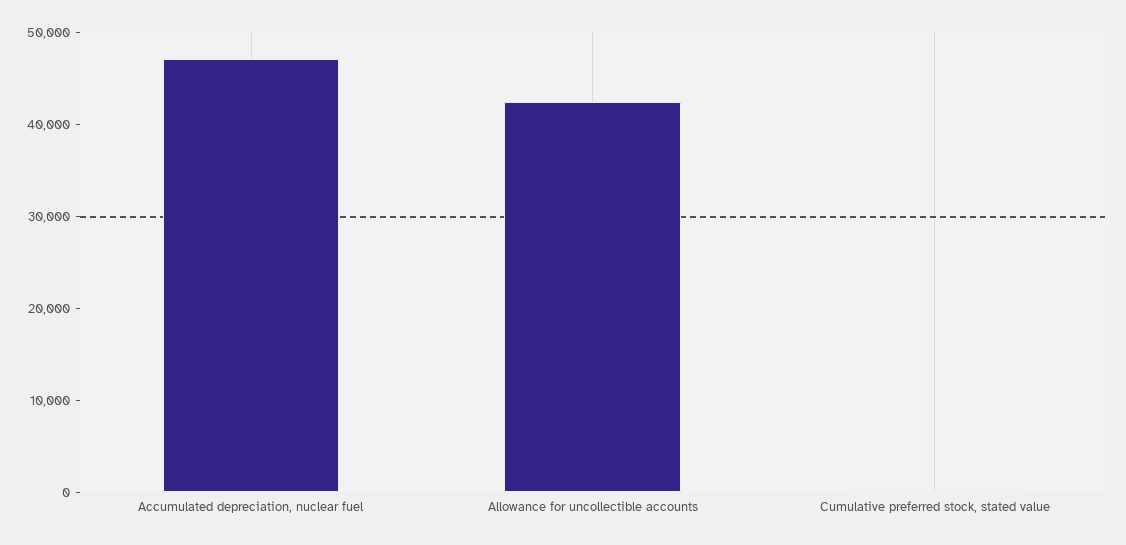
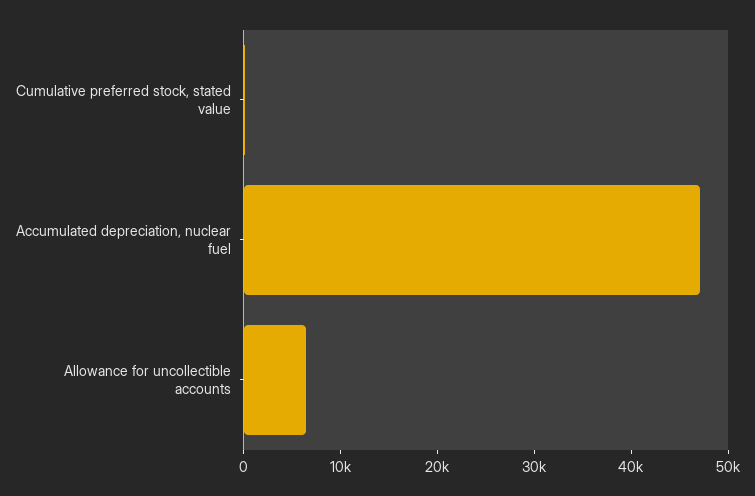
  {
    "Accumulated depreciation, nuclear fuel": 48000,
-   "Allowance for uncollectible accounts": 42000,
+   "Allowance for uncollectible accounts": 6000,
    "Cumulative preferred stock, stated value": 0
  }

